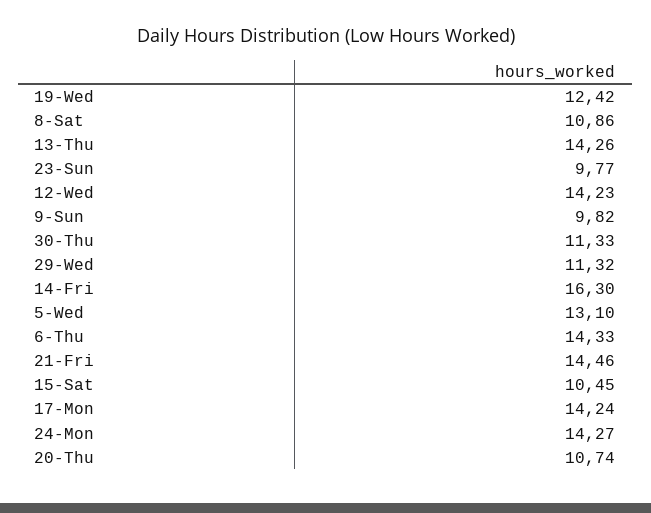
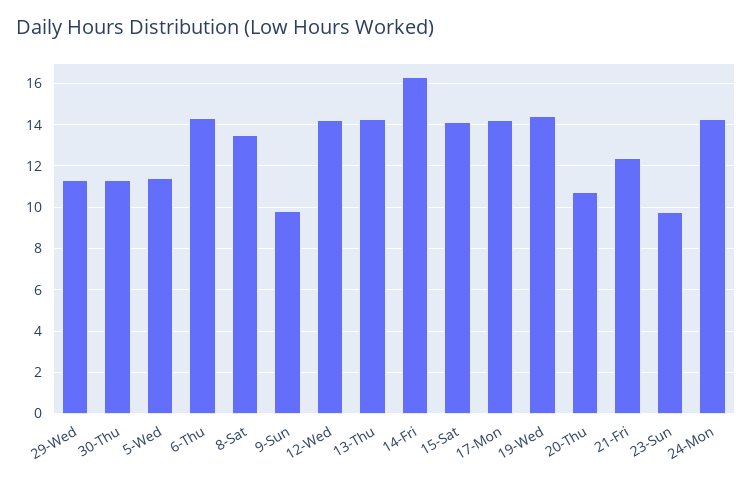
  {
-   "19-Wed": 12.42,
+   "19-Wed": 14.5,
-   "8-Sat": 10.86,
+   "8-Sat": 13.5,
    "13-Thu": 14.26,
    "23-Sun": 9.77,
    "12-Wed": 14.23,
    "9-Sun": 9.82,
    "30-Thu": 11.33,
    "29-Wed": 11.32,
    "14-Fri": 16.3,
-   "5-Wed": 13.1,
+   "5-Wed": 11.5,
    "6-Thu": 14.33,
-   "21-Fri": 14.46,
+   "21-Fri": 12.5,
-   "15-Sat": 10.45,
+   "15-Sat": 14,
    "17-Mon": 14.24,
    "24-Mon": 14.27,
    "20-Thu": 10.74
  }

